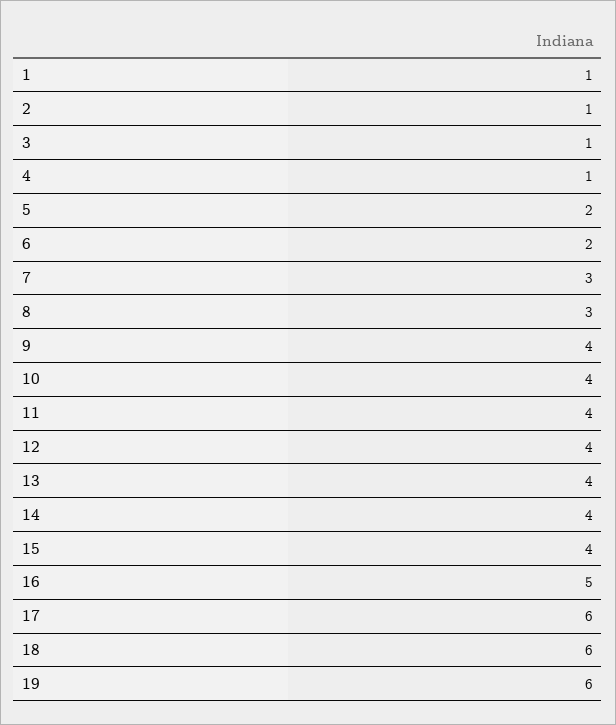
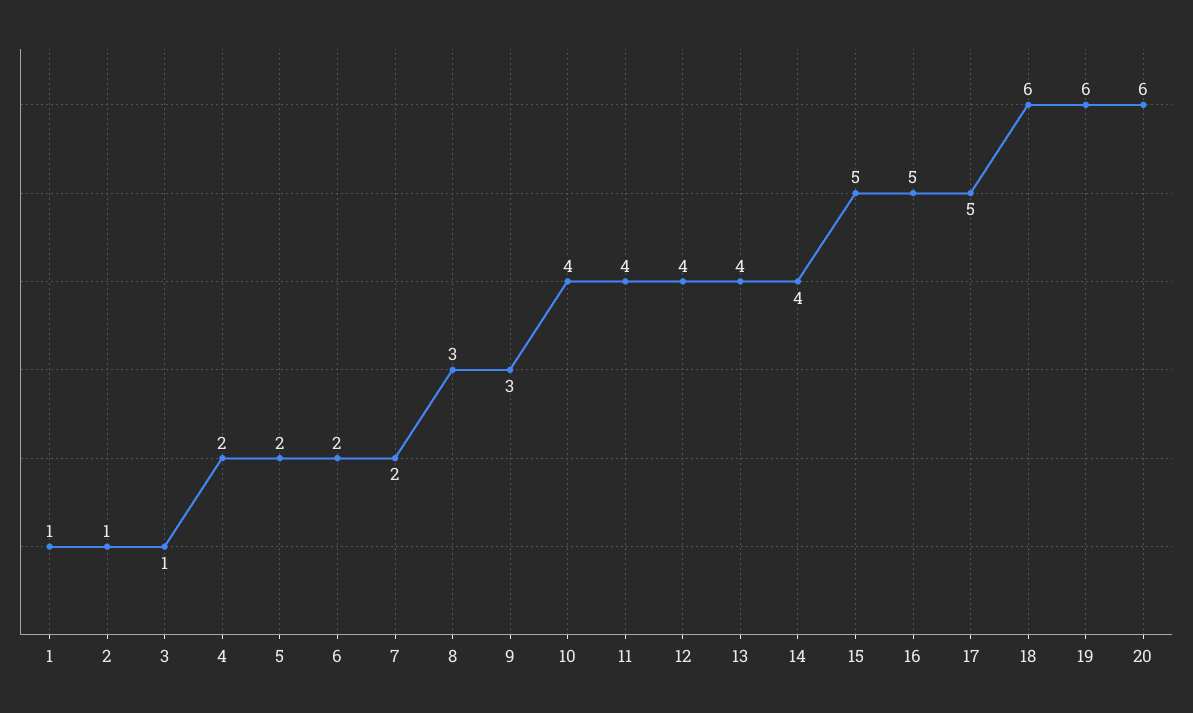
  {
    "1": 1,
    "2": 1,
    "3": 1,
-   "4": 1,
+   "4": 2,
    "5": 2,
    "6": 2,
-   "7": 3,
+   "7": 2,
    "8": 3,
-   "9": 4,
+   "9": 3,
    "10": 4,
    "11": 4,
    "12": 4,
    "13": 4,
    "14": 4,
-   "15": 4,
+   "15": 5,
    "16": 5,
-   "17": 6,
+   "17": 5,
    "18": 6,
-   "19": 6
+   "19": 6,
+   "20": 6
  }

